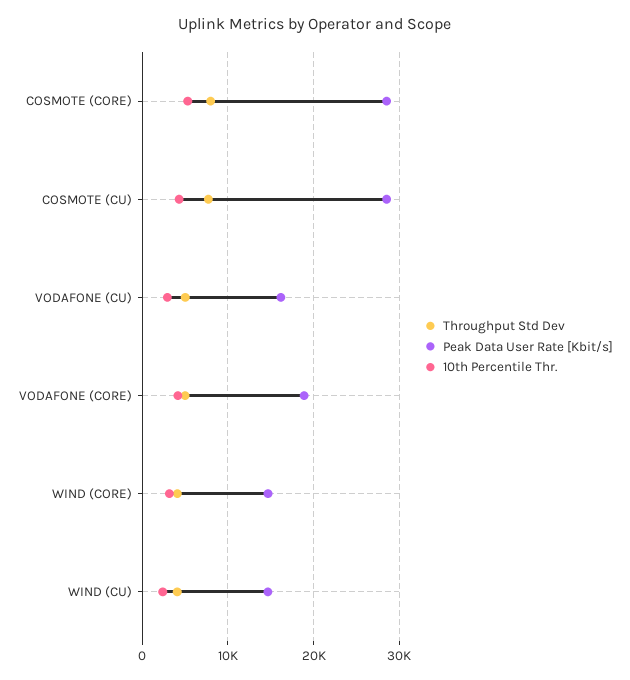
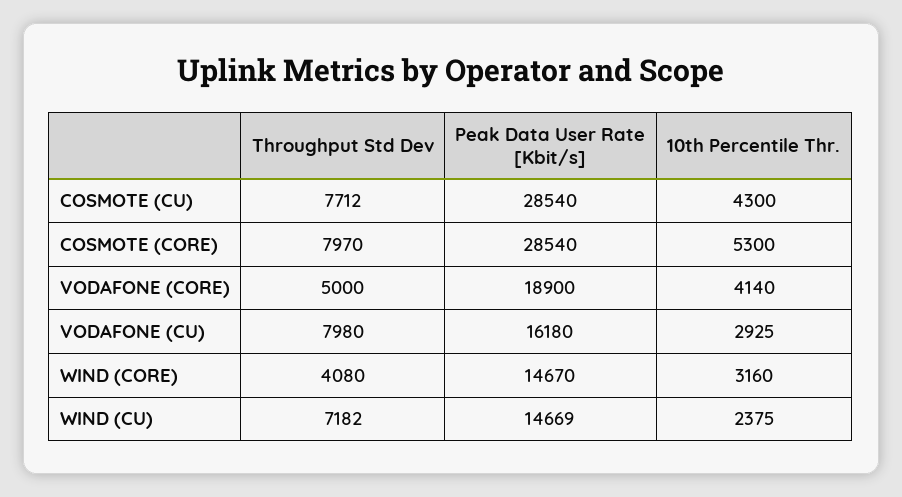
  {
    "Throughput Std Dev": {
      "COSMOTE (CORE)": 7970,
      "COSMOTE (CU)": 7712,
-     "VODAFONE (CU)": 5000,
+     "VODAFONE (CU)": 7980,
      "VODAFONE (CORE)": 5000,
      "WIND (CORE)": 4080,
-     "WIND (CU)": 4000
+     "WIND (CU)": 7182
    },
    "Peak Data User Rate [Kbit/s]": {
      "COSMOTE (CORE)": 28540,
      "COSMOTE (CU)": 28540,
      "VODAFONE (CU)": 16180,
      "VODAFONE (CORE)": 18900,
      "WIND (CORE)": 14670,
      "WIND (CU)": 14669
    },
    "10th Percentile Thr.": {
      "COSMOTE (CORE)": 5300,
      "COSMOTE (CU)": 4300,
      "VODAFONE (CU)": 2925,
      "VODAFONE (CORE)": 4140,
      "WIND (CORE)": 3160,
      "WIND (CU)": 2375
    }
  }

